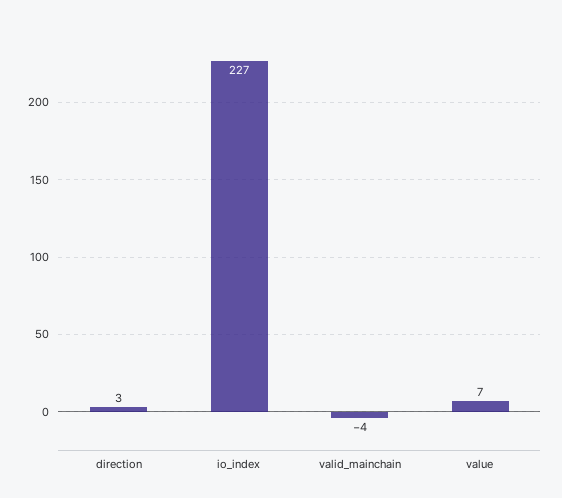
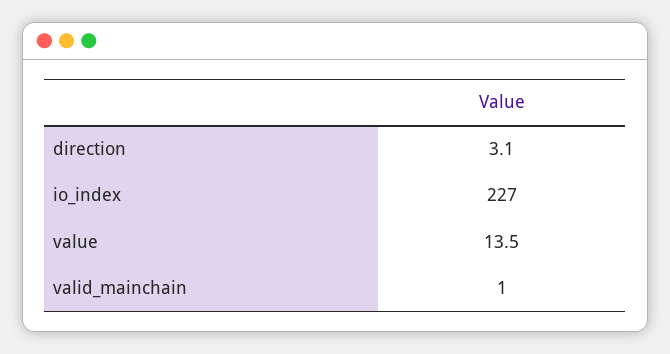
  {
    "direction": 3.1,
    "io_index": 227,
-   "valid_mainchain": -4,
+   "valid_mainchain": 1,
-   "value": 7
+   "value": 13.5
  }

